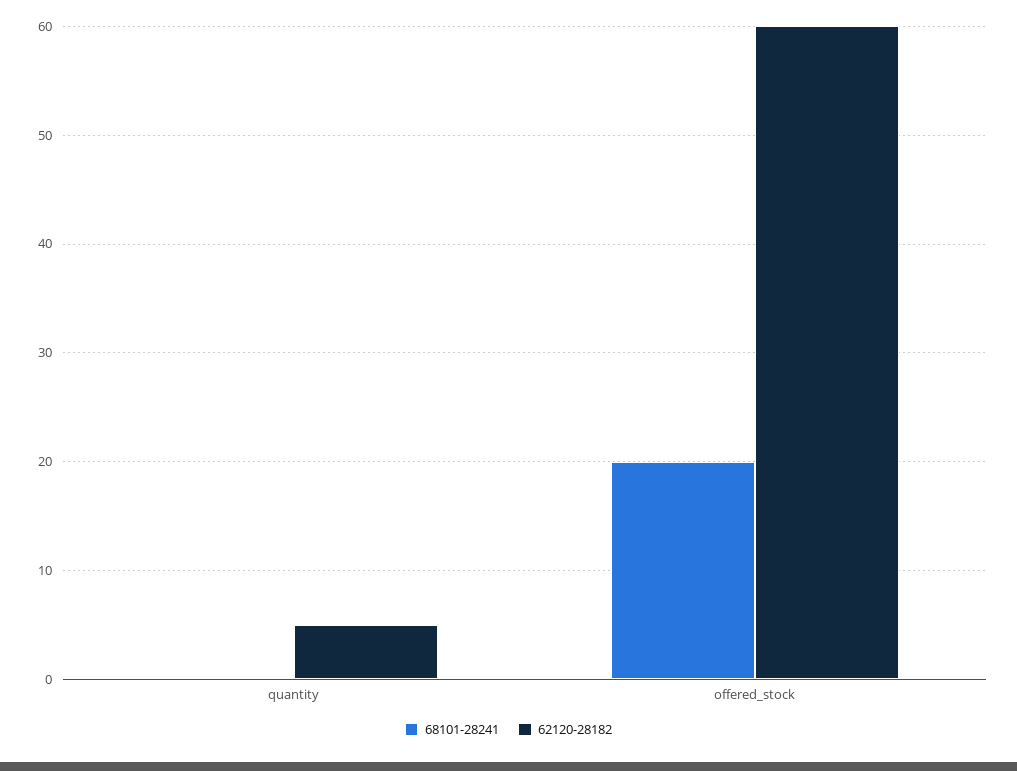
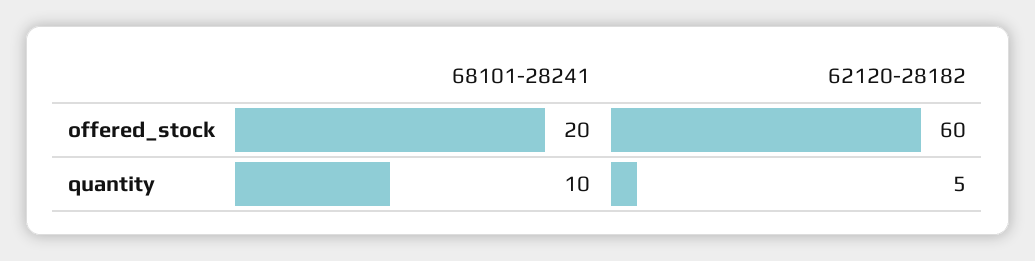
  {
    "68101-28241": {
-     "quantity": 0,
+     "quantity": 10,
      "offered_stock": 20
    },
    "62120-28182": {
      "quantity": 5,
      "offered_stock": 60
    }
  }

